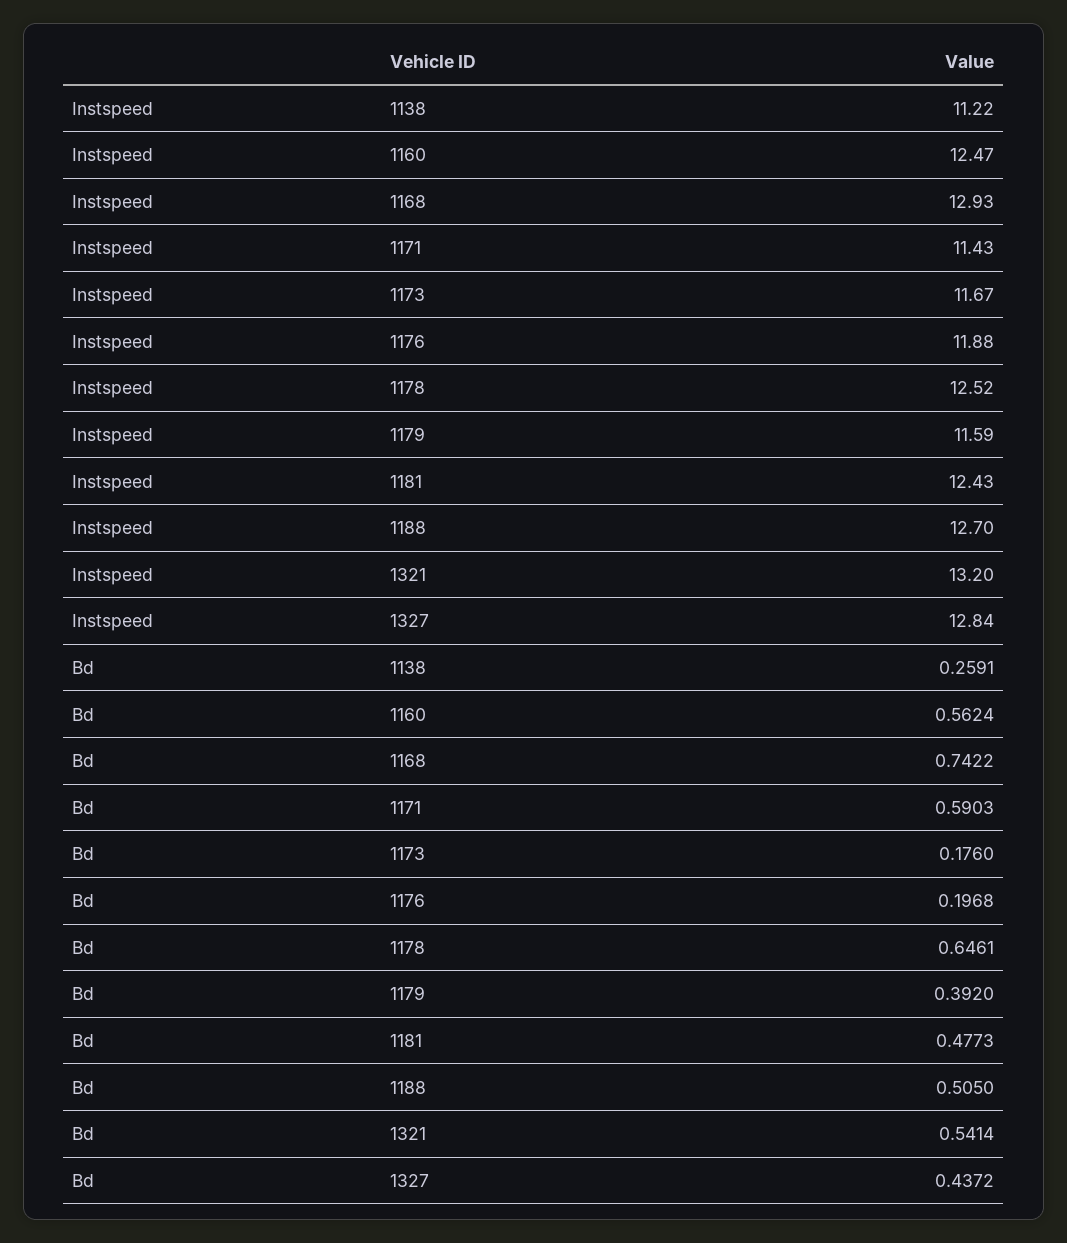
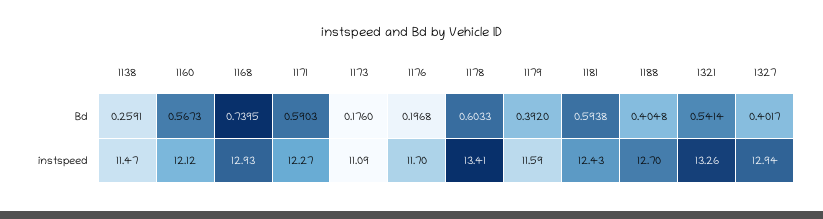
  {
    "Instspeed": {
-     "1138": 11.22,
+     "1138": 11.47,
-     "1160": 12.47,
+     "1160": 12.12,
      "1168": 12.93,
-     "1171": 11.43,
+     "1171": 12.27,
-     "1173": 11.67,
+     "1173": 11.09,
-     "1176": 11.88,
+     "1176": 11.7,
-     "1178": 12.52,
+     "1178": 13.41,
      "1179": 11.59,
      "1181": 12.43,
      "1188": 12.7,
-     "1321": 13.2,
+     "1321": 13.26,
-     "1327": 12.84
+     "1327": 12.94
    },
    "Bd": {
      "1138": 0.2591,
-     "1160": 0.5624,
+     "1160": 0.5673,
-     "1168": 0.7422,
+     "1168": 0.7395,
      "1171": 0.5903,
      "1173": 0.176,
      "1176": 0.1968,
-     "1178": 0.6461,
+     "1178": 0.6033,
      "1179": 0.392,
-     "1181": 0.4773,
+     "1181": 0.5938,
-     "1188": 0.505,
+     "1188": 0.4048,
      "1321": 0.5414,
-     "1327": 0.4372
+     "1327": 0.4017
    }
  }

